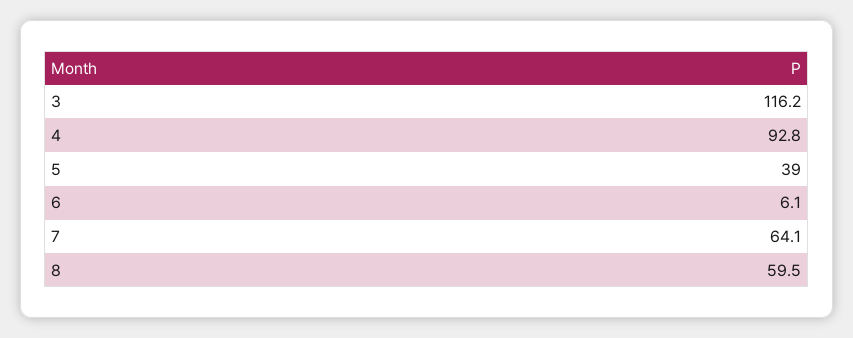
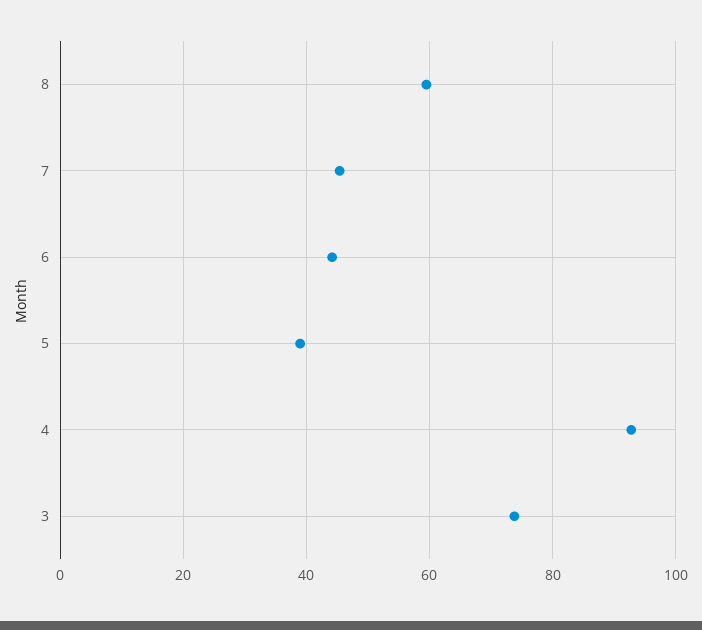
  {
-   "3": 116.2,
+   "3": 74,
    "4": 92.8,
    "5": 39,
-   "6": 6.1,
+   "6": 44,
-   "7": 64.1,
+   "7": 46,
    "8": 59.5
  }

